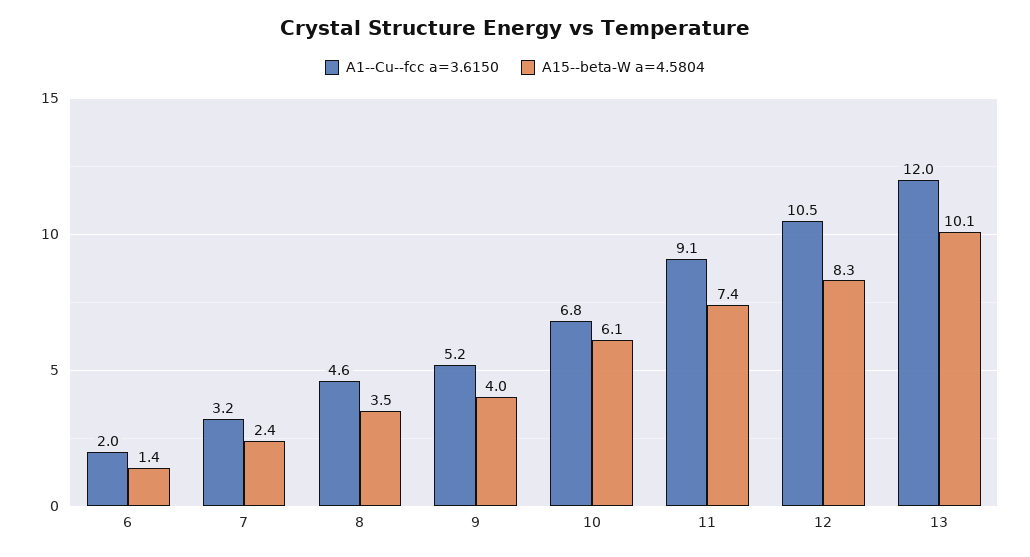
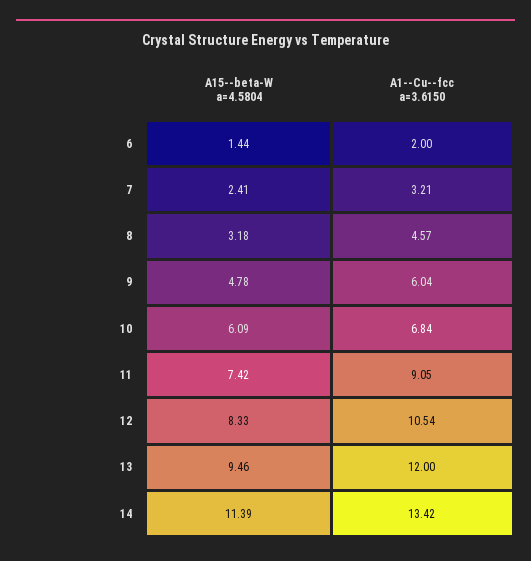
  {
    "A1--Cu--fcc a=3.6150": {
      "6": 2,
      "7": 3.21,
      "8": 4.57,
-     "9": 5.2,
+     "9": 6.04,
      "10": 6.84,
      "11": 9.05,
      "12": 10.54,
-     "13": 12
+     "13": 12,
+     "14": 13.42
    },
    "A15--beta-W a=4.5804": {
      "6": 1.44,
      "7": 2.41,
-     "8": 3.5,
+     "8": 3.18,
-     "9": 4,
+     "9": 4.78,
      "10": 6.09,
      "11": 7.42,
      "12": 8.33,
-     "13": 10.1
+     "13": 9.46,
+     "14": 11.39
    }
  }

